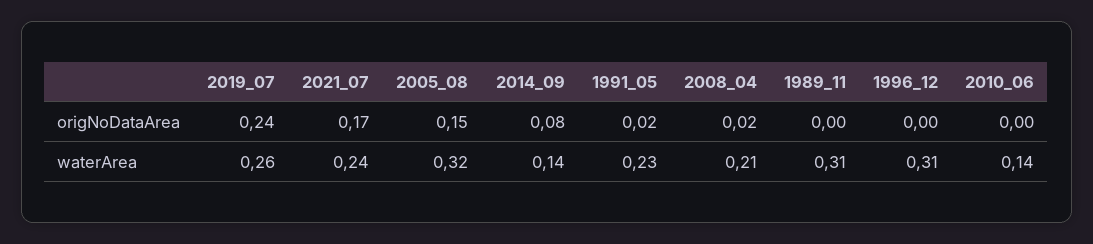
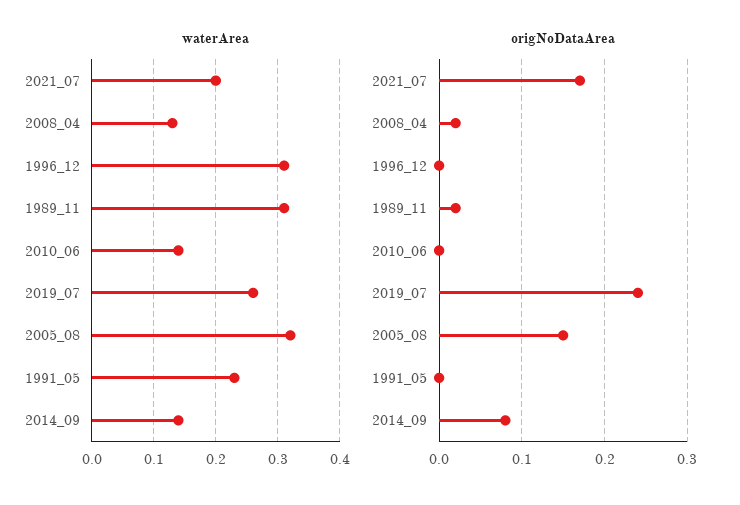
  {
    "origNoDataArea": {
      "2019_07": 0.24,
      "2021_07": 0.17,
      "2005_08": 0.15,
      "2014_09": 0.08,
-     "1991_05": 0.02,
+     "1991_05": 0,
      "2008_04": 0.02,
-     "1989_11": 0,
+     "1989_11": 0.02,
      "1996_12": 0,
      "2010_06": 0
    },
    "waterArea": {
      "2019_07": 0.26,
-     "2021_07": 0.24,
+     "2021_07": 0.2,
      "2005_08": 0.32,
      "2014_09": 0.14,
      "1991_05": 0.23,
-     "2008_04": 0.21,
+     "2008_04": 0.13,
      "1989_11": 0.31,
      "1996_12": 0.31,
      "2010_06": 0.14
    }
  }

